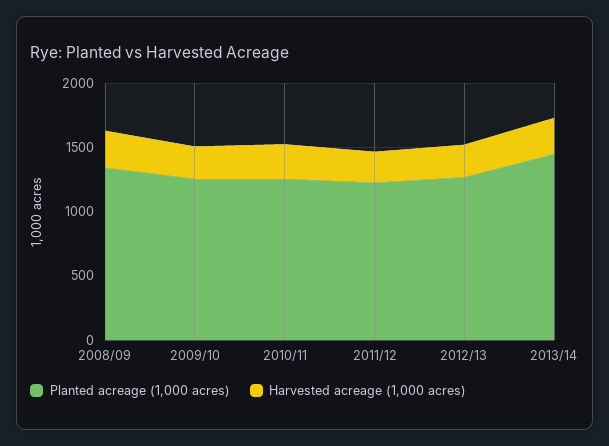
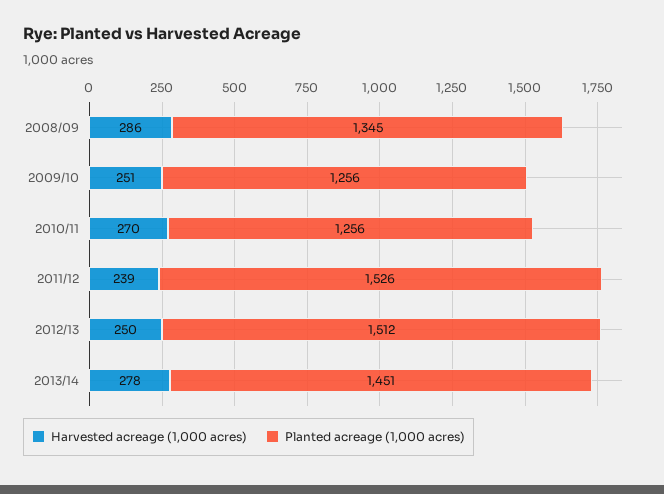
  {
    "Planted acreage (1,000 acres)": {
      "2008/09": 1345,
      "2009/10": 1256,
      "2010/11": 1256,
-     "2011/12": 1200,
+     "2011/12": 1526,
-     "2012/13": 1300,
+     "2012/13": 1512,
      "2013/14": 1451
    },
    "Harvested acreage (1,000 acres)": {
      "2008/09": 286,
      "2009/10": 251,
      "2010/11": 270,
      "2011/12": 239,
      "2012/13": 250,
      "2013/14": 278
    }
  }

